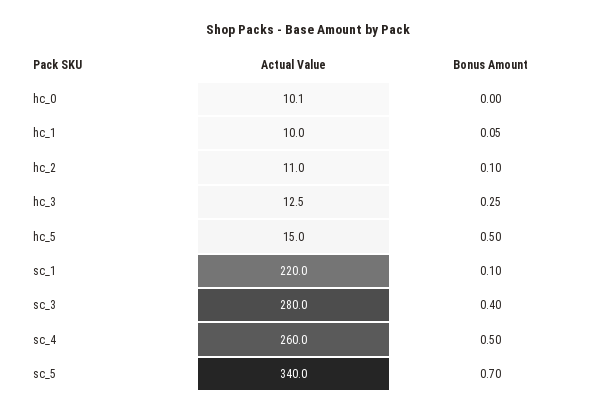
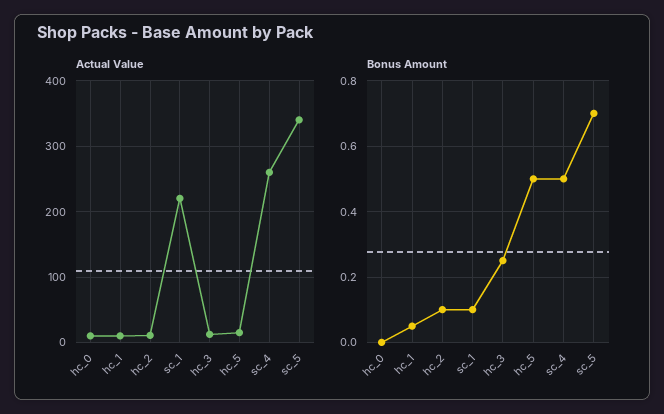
  {
    "Actual Value": {
      "hc_0": 10.1,
      "hc_1": 10,
      "hc_2": 11,
      "hc_3": 12.5,
      "hc_5": 15,
      "sc_1": 220,
-     "sc_3": 280,
      "sc_4": 260,
      "sc_5": 340
    },
    "Bonus Amount": {
      "hc_0": 0,
      "hc_1": 0.05,
      "hc_2": 0.1,
      "hc_3": 0.25,
      "hc_5": 0.5,
      "sc_1": 0.1,
-     "sc_3": 0.4,
      "sc_4": 0.5,
      "sc_5": 0.7
    }
  }

